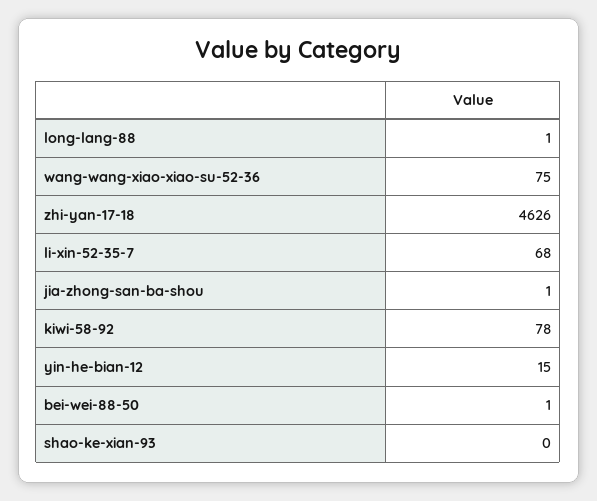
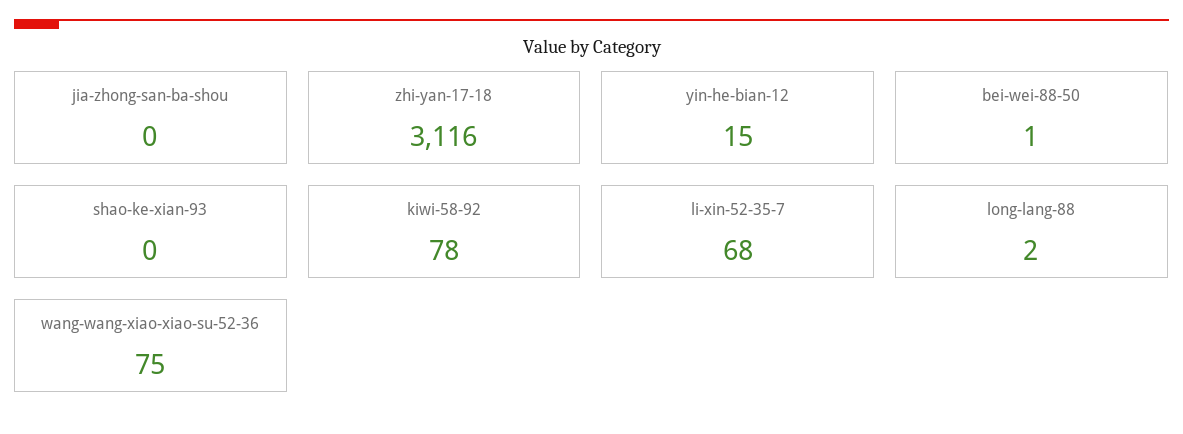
  {
-   "long-lang-88": 1,
+   "long-lang-88": 2,
    "wang-wang-xiao-xiao-su-52-36": 75,
-   "zhi-yan-17-18": 4626,
+   "zhi-yan-17-18": 3116,
    "li-xin-52-35-7": 68,
-   "jia-zhong-san-ba-shou": 1,
+   "jia-zhong-san-ba-shou": 0,
    "kiwi-58-92": 78,
    "yin-he-bian-12": 15,
    "bei-wei-88-50": 1,
    "shao-ke-xian-93": 0
  }

